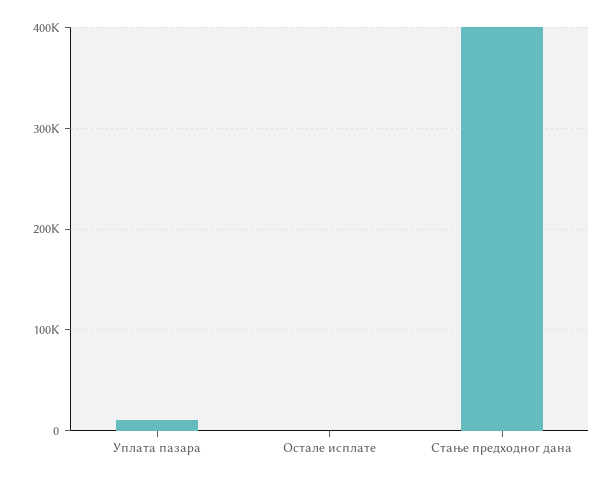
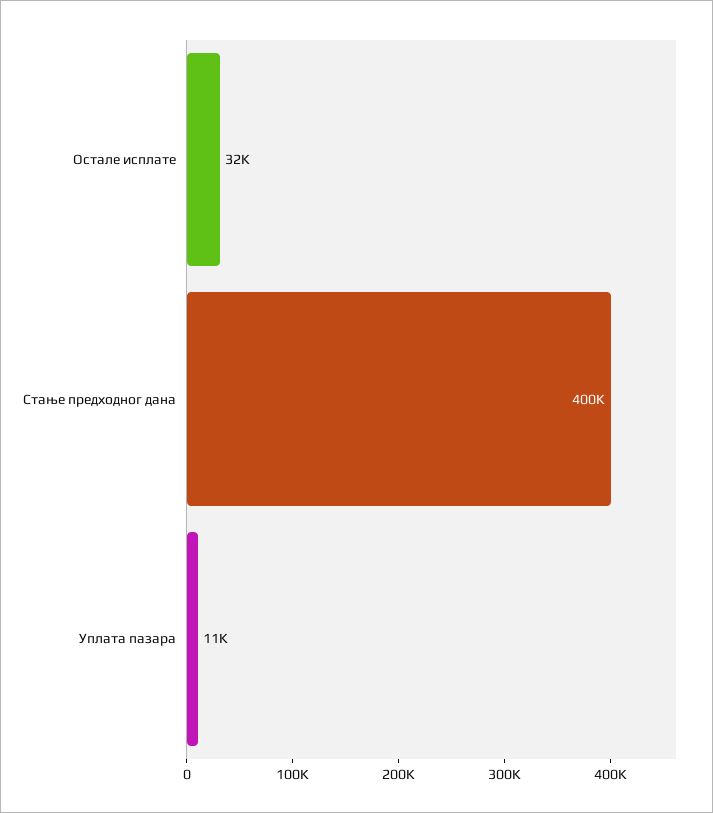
  {
    "Уплата пазара": 11000,
-   "Остале исплате": 0,
+   "Остале исплате": 32000,
    "Стање предходног дана": 400000
  }

